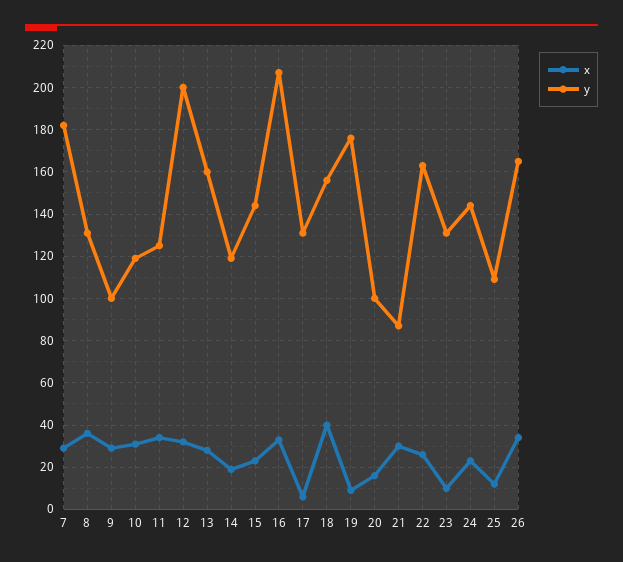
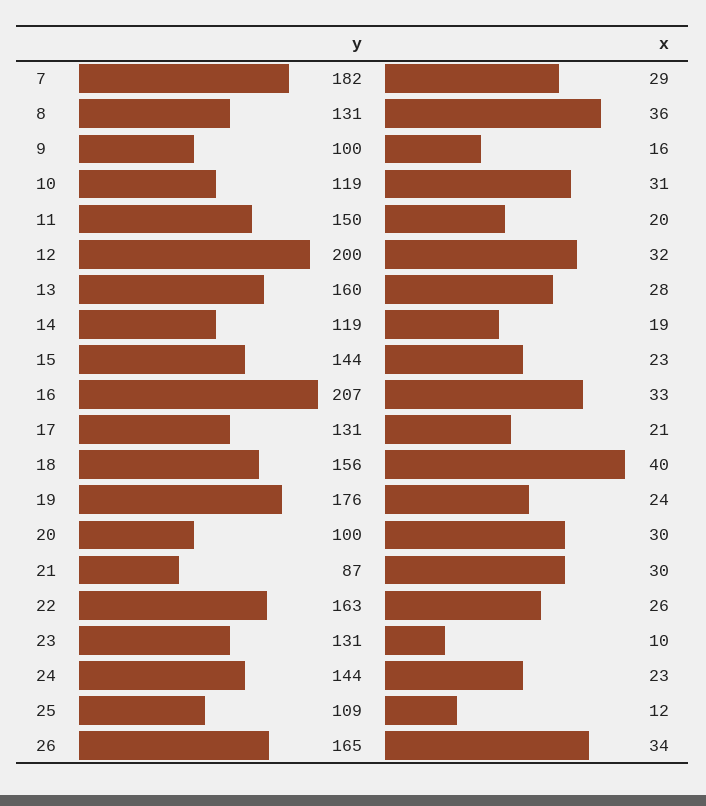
  {
    "x": {
      "7": 29,
      "8": 36,
-     "9": 30,
+     "9": 16,
      "10": 31,
-     "11": 35,
+     "11": 20,
      "12": 32,
      "13": 28,
      "14": 19,
      "15": 23,
      "16": 33,
-     "17": 5,
+     "17": 21,
      "18": 40,
-     "19": 10,
+     "19": 24,
-     "20": 15,
+     "20": 30,
      "21": 30,
      "22": 26,
      "23": 10,
      "24": 23,
      "25": 12,
      "26": 34
    },
    "y": {
      "7": 182,
      "8": 131,
      "9": 100,
      "10": 119,
-     "11": 125,
+     "11": 150,
      "12": 200,
      "13": 160,
      "14": 119,
      "15": 144,
      "16": 207,
      "17": 131,
      "18": 156,
      "19": 176,
      "20": 100,
      "21": 87,
      "22": 163,
      "23": 131,
      "24": 144,
      "25": 109,
      "26": 165
    }
  }

